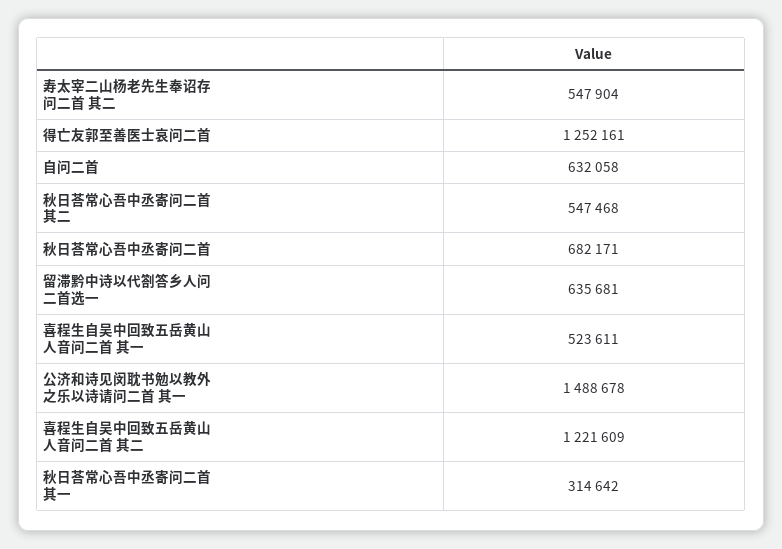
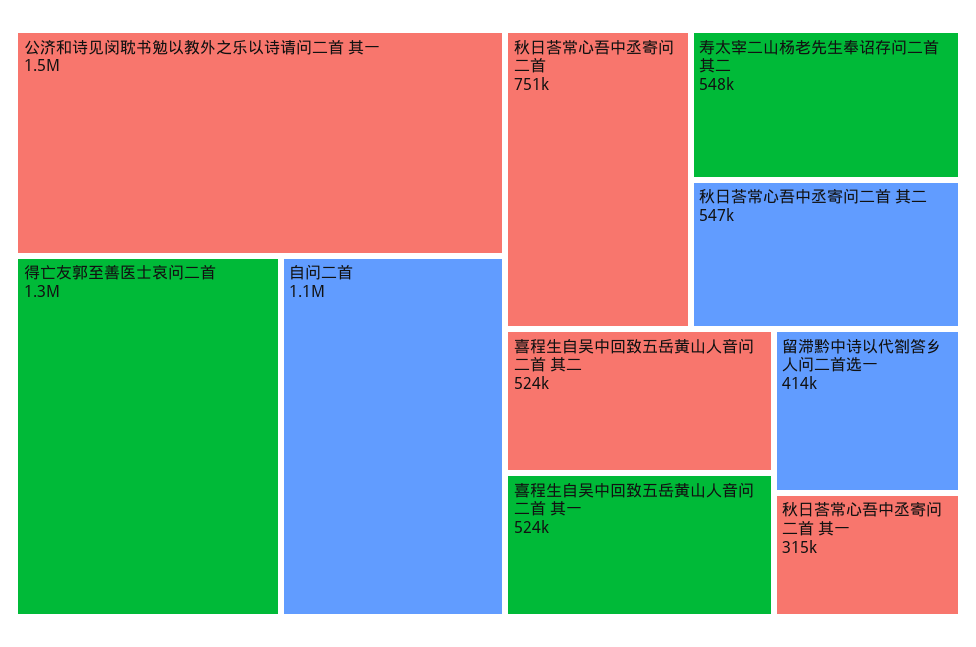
  {
    "寿太宰二山杨老先生奉诏存问二首 其二": 547904,
    "得亡友郭至善医士哀问二首": 1252161,
-   "自问二首": 632058,
+   "自问二首": 1100000,
    "秋日荅常心吾中丞寄问二首 其二": 547468,
-   "秋日荅常心吾中丞寄问二首": 682171,
+   "秋日荅常心吾中丞寄问二首": 751000,
-   "留滞黔中诗以代劄答乡人问二首选一": 635681,
+   "留滞黔中诗以代劄答乡人问二首选一": 414000,
    "喜程生自吴中回致五岳黄山人音问二首 其一": 523611,
    "公济和诗见闵耽书勉以教外之乐以诗请问二首 其一": 1488678,
-   "喜程生自吴中回致五岳黄山人音问二首 其二": 1221609,
+   "喜程生自吴中回致五岳黄山人音问二首 其二": 524000,
    "秋日荅常心吾中丞寄问二首 其一": 314642
  }

